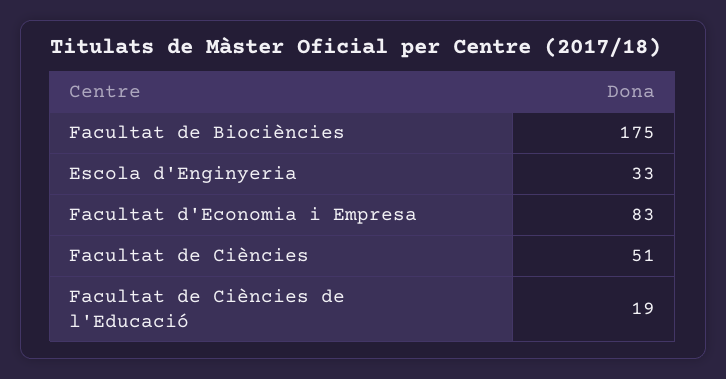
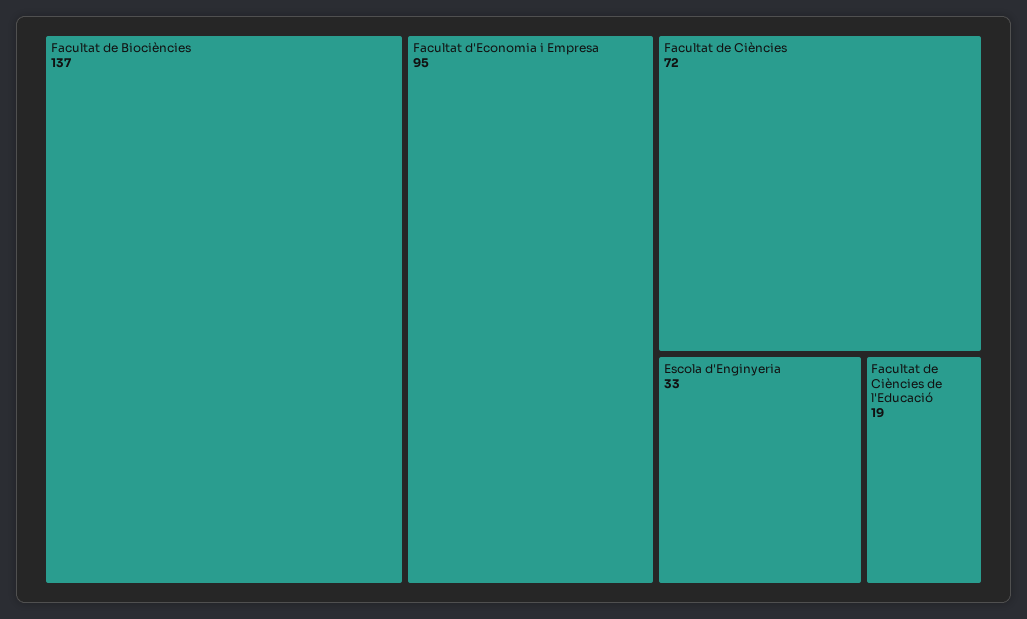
  {
-   "Facultat de Biociències": 175,
+   "Facultat de Biociències": 137,
    "Escola d'Enginyeria": 33,
-   "Facultat d'Economia i Empresa": 83,
+   "Facultat d'Economia i Empresa": 95,
-   "Facultat de Ciències": 51,
+   "Facultat de Ciències": 72,
    "Facultat de Ciències de l'Educació": 19
  }

